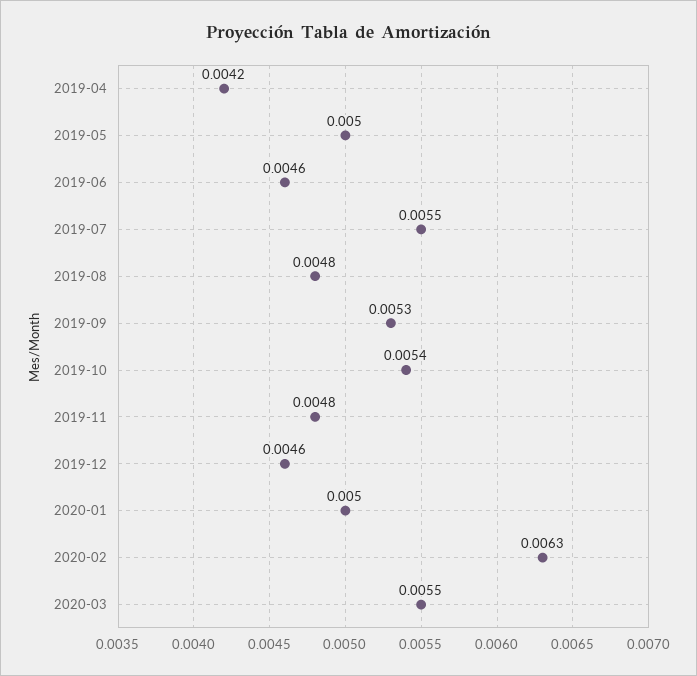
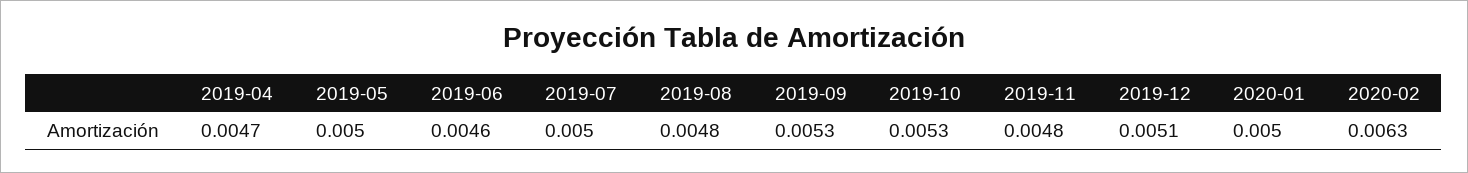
  {
-   "2019-04": 0.0042,
+   "2019-04": 0.0047,
    "2019-05": 0.005,
    "2019-06": 0.0046,
-   "2019-07": 0.0055,
+   "2019-07": 0.005,
    "2019-08": 0.0048,
    "2019-09": 0.0053,
-   "2019-10": 0.0054,
+   "2019-10": 0.0053,
    "2019-11": 0.0048,
-   "2019-12": 0.0046,
+   "2019-12": 0.0051,
    "2020-01": 0.005,
-   "2020-02": 0.0063,
+   "2020-02": 0.0063
-   "2020-03": 0.0055
  }

